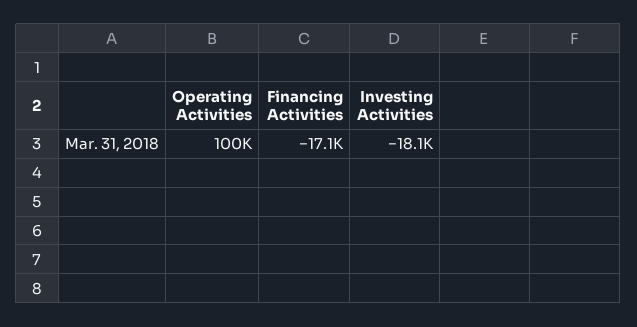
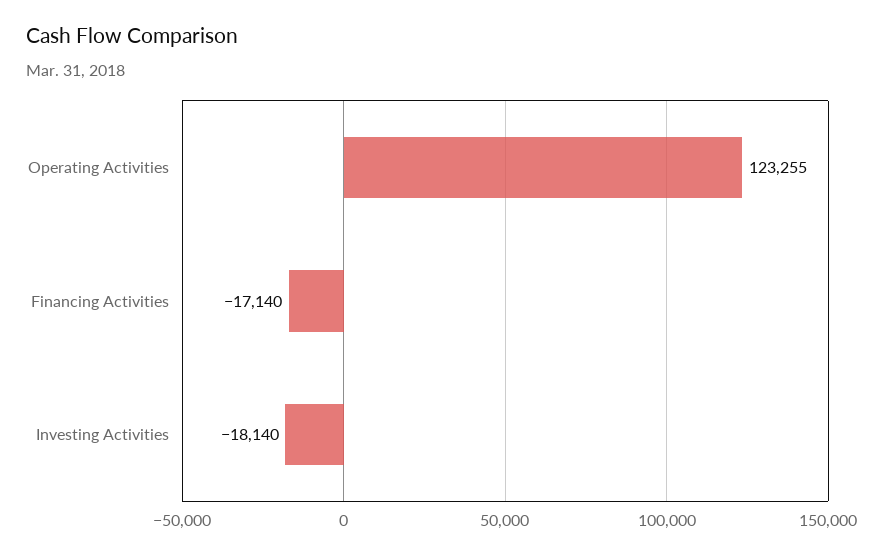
  {
-   "Operating Activities": 100000,
+   "Operating Activities": 123255,
    "Financing Activities": -17140,
    "Investing Activities": -18140
  }

